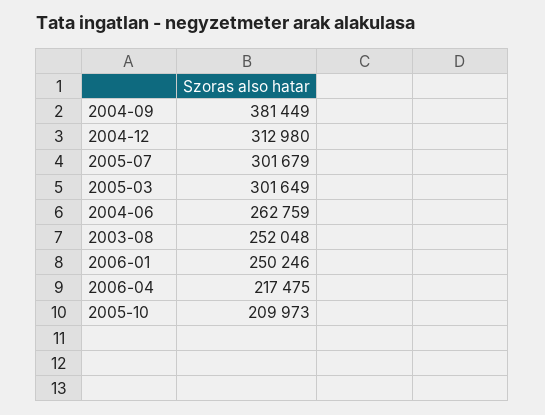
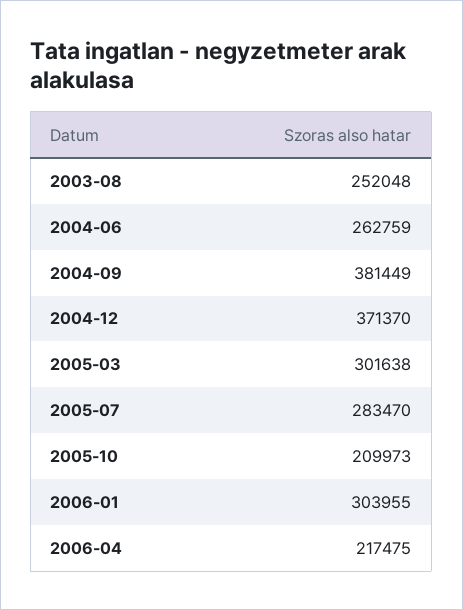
  {
    "2004-09": 381449,
-   "2004-12": 312980,
+   "2004-12": 371370,
-   "2005-07": 301679,
+   "2005-07": 283470,
-   "2005-03": 301649,
+   "2005-03": 301638,
    "2004-06": 262759,
    "2003-08": 252048,
-   "2006-01": 250246,
+   "2006-01": 303955,
    "2006-04": 217475,
    "2005-10": 209973
  }

